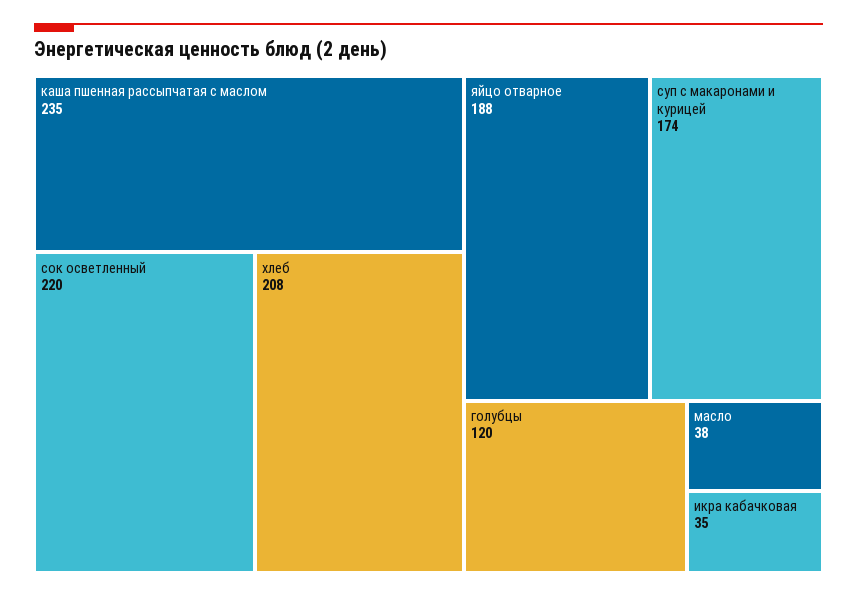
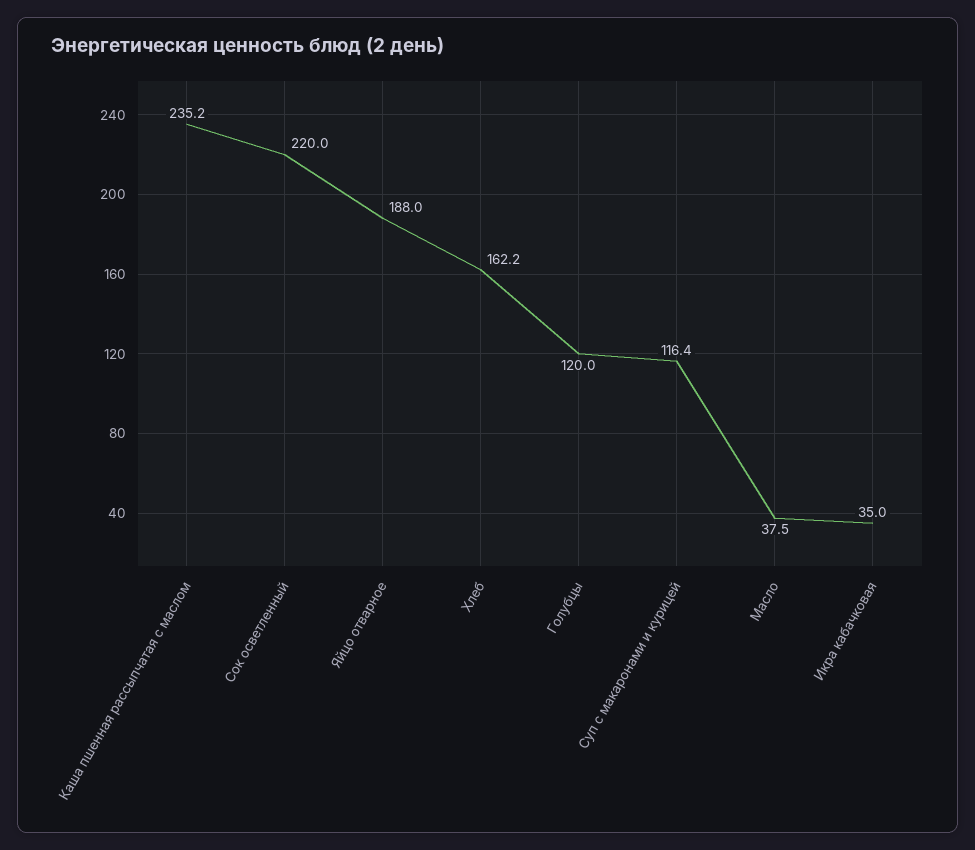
  {
    "каша пшенная рассыпчатая с маслом": 235.2,
    "сок осветленный": 220,
-   "хлеб": 208,
+   "хлеб": 162.2,
    "яйцо отварное": 188,
-   "суп с макаронами и курицей": 174,
+   "суп с макаронами и курицей": 116.4,
    "голубцы": 120,
    "масло": 37.5,
    "икра кабачковая": 35
  }

